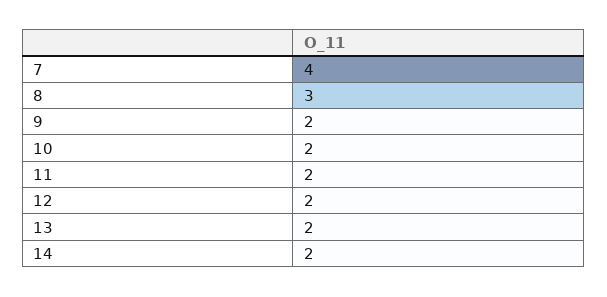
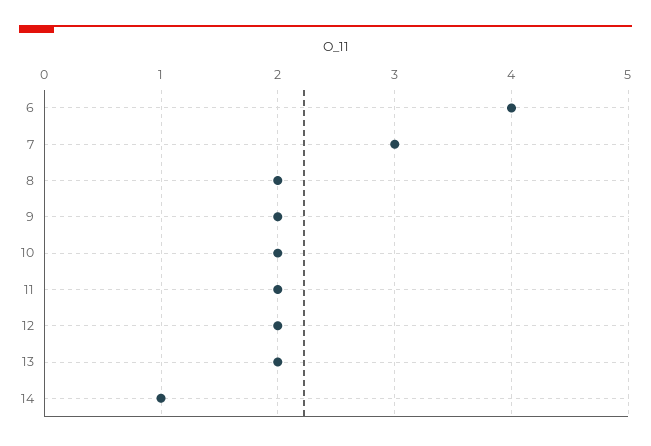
  {
-   "7": 4,
+   "7": 3,
-   "8": 3,
+   "8": 2,
    "9": 2,
    "10": 2,
    "11": 2,
    "12": 2,
    "13": 2,
-   "14": 2
+   "14": 1,
+   "6": 4
  }

